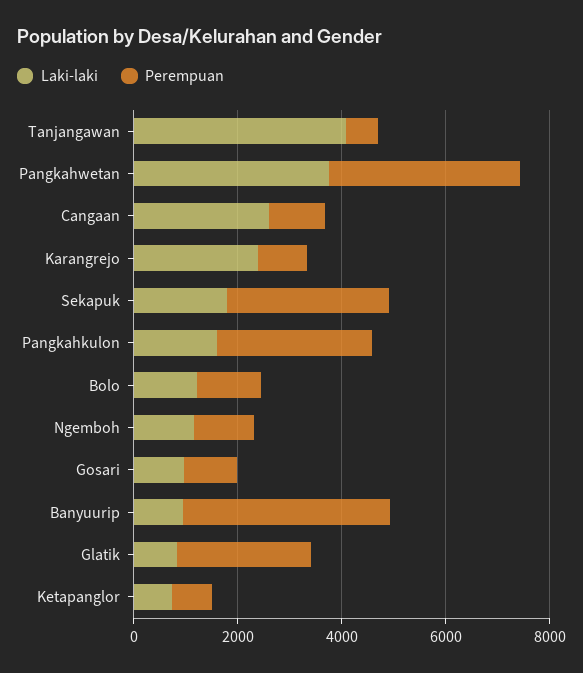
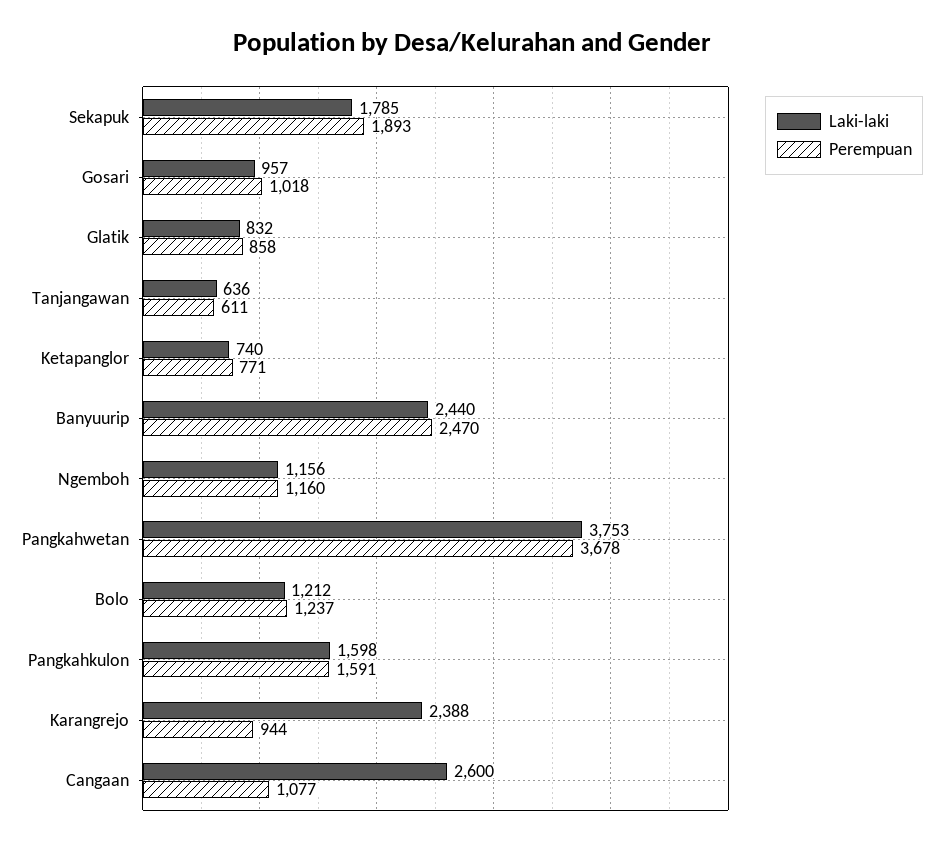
  {
    "Laki-laki": {
-     "Tanjangawan": 4000,
+     "Tanjangawan": 636,
      "Pangkahwetan": 3753,
      "Cangaan": 2600,
      "Karangrejo": 2388,
      "Sekapuk": 1785,
      "Pangkahkulon": 1598,
      "Bolo": 1212,
      "Ngemboh": 1156,
      "Gosari": 957,
-     "Banyuurip": 1000,
+     "Banyuurip": 2440,
      "Glatik": 832,
      "Ketapanglor": 740
    },
    "Perempuan": {
      "Tanjangawan": 611,
      "Pangkahwetan": 3678,
      "Cangaan": 1077,
      "Karangrejo": 944,
-     "Sekapuk": 3000,
+     "Sekapuk": 1893,
-     "Pangkahkulon": 3000,
+     "Pangkahkulon": 1591,
      "Bolo": 1237,
      "Ngemboh": 1160,
      "Gosari": 1018,
-     "Banyuurip": 4000,
+     "Banyuurip": 2470,
-     "Glatik": 2500,
+     "Glatik": 858,
      "Ketapanglor": 771
    }
  }

